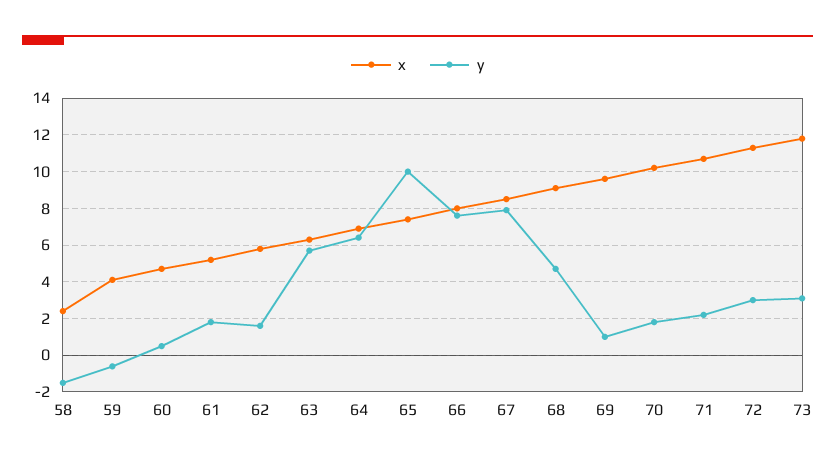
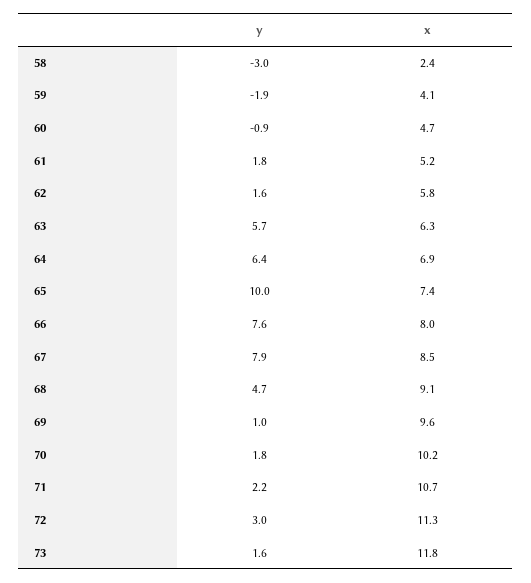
  {
    "x": {
      "58": 2.4,
      "59": 4.1,
      "60": 4.7,
      "61": 5.2,
      "62": 5.8,
      "63": 6.3,
      "64": 6.9,
      "65": 7.4,
      "66": 8,
      "67": 8.5,
      "68": 9.1,
      "69": 9.6,
      "70": 10.2,
      "71": 10.7,
      "72": 11.3,
      "73": 11.8
    },
    "y": {
-     "58": -1.5,
+     "58": -3,
-     "59": -0.5,
+     "59": -1.9,
-     "60": 0.5,
+     "60": -0.9,
      "61": 1.8,
      "62": 1.6,
      "63": 5.7,
      "64": 6.4,
      "65": 10,
      "66": 7.6,
      "67": 7.9,
      "68": 4.7,
      "69": 1,
      "70": 1.8,
      "71": 2.2,
      "72": 3,
-     "73": 3
+     "73": 1.6
    }
  }

